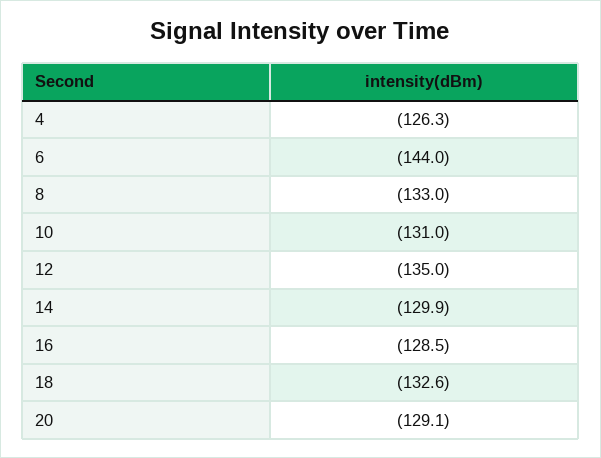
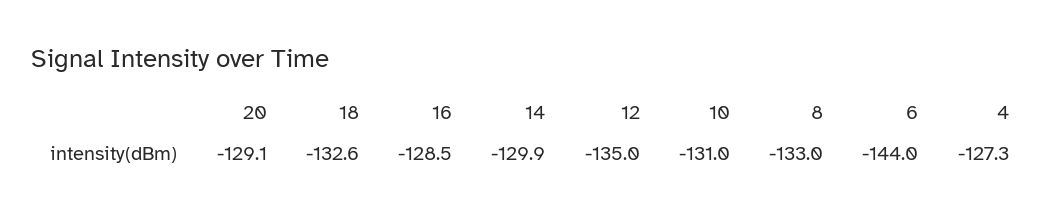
  {
-   "4": -126.3,
+   "4": -127.3,
    "6": -144,
    "8": -133,
    "10": -131,
    "12": -135,
    "14": -129.9,
    "16": -128.5,
    "18": -132.6,
    "20": -129.1
  }

